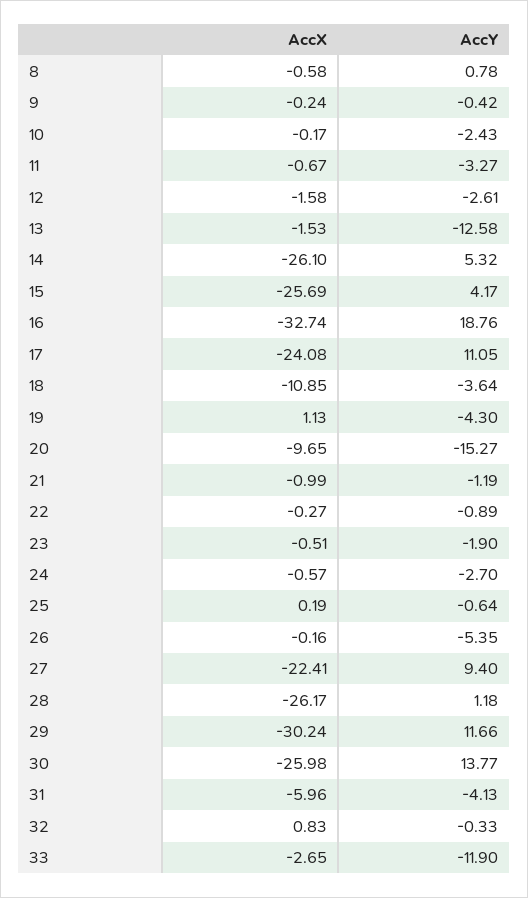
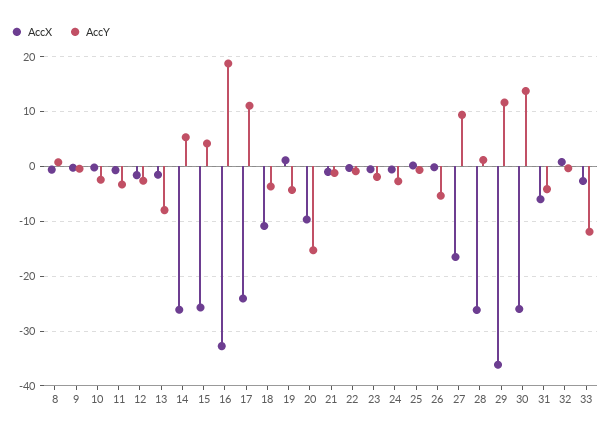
  {
    "AccX": {
      "8": -0.58,
      "9": -0.24,
      "10": -0.17,
      "11": -0.67,
      "12": -1.58,
      "13": -1.53,
      "14": -26.1,
      "15": -25.69,
      "16": -32.74,
      "17": -24.08,
      "18": -10.85,
      "19": 1.13,
      "20": -9.65,
      "21": -0.99,
      "22": -0.27,
      "23": -0.51,
      "24": -0.57,
      "25": 0.19,
      "26": -0.16,
-     "27": -22.41,
+     "27": -16,
      "28": -26.17,
-     "29": -30.24,
+     "29": -36,
      "30": -25.98,
      "31": -5.96,
      "32": 0.83,
      "33": -2.65
    },
    "AccY": {
      "8": 0.78,
      "9": -0.42,
      "10": -2.43,
      "11": -3.27,
      "12": -2.61,
-     "13": -12.58,
+     "13": -8,
      "14": 5.32,
      "15": 4.17,
      "16": 18.76,
      "17": 11.05,
      "18": -3.64,
      "19": -4.3,
      "20": -15.27,
      "21": -1.19,
      "22": -0.89,
      "23": -1.9,
      "24": -2.7,
      "25": -0.64,
      "26": -5.35,
      "27": 9.4,
      "28": 1.18,
      "29": 11.66,
      "30": 13.77,
      "31": -4.13,
      "32": -0.33,
      "33": -11.9
    }
  }

